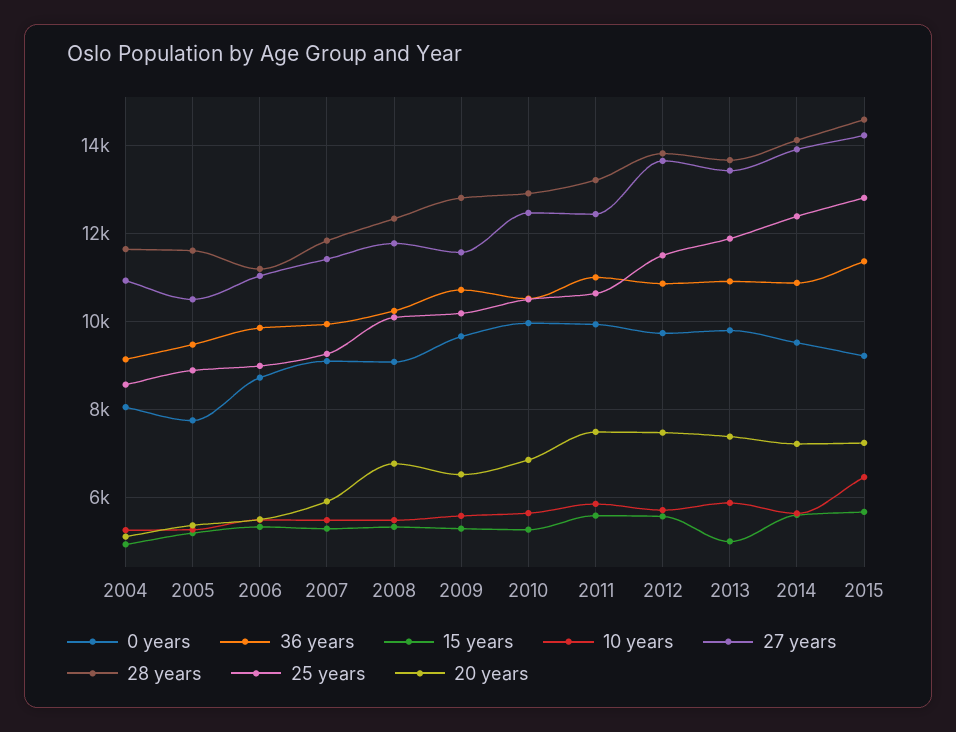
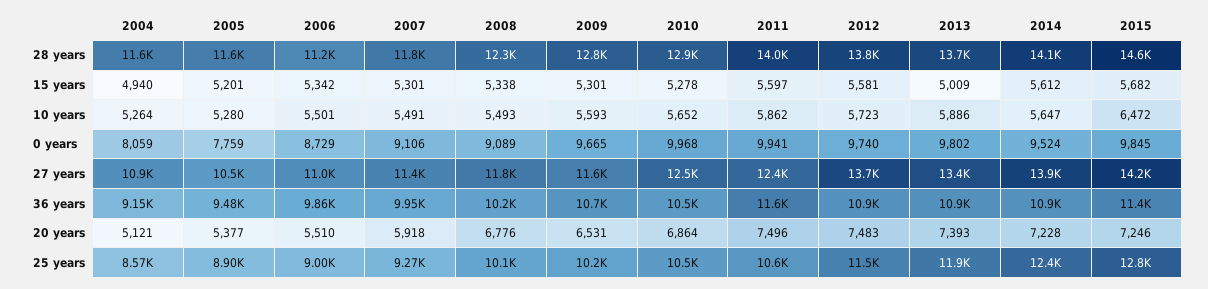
  {
    "0 years": {
      "2004": 8059,
      "2005": 7759,
      "2006": 8729,
      "2007": 9106,
      "2008": 9089,
      "2009": 9665,
      "2010": 9968,
      "2011": 9941,
      "2012": 9740,
      "2013": 9802,
      "2014": 9524,
-     "2015": 9200
+     "2015": 9845
    },
    "36 years": {
      "2004": 9150,
      "2005": 9480,
      "2006": 9860,
      "2007": 9950,
      "2008": 10200,
      "2009": 10700,
      "2010": 10500,
-     "2011": 11000,
+     "2011": 11600,
      "2012": 10900,
      "2013": 10900,
      "2014": 10900,
      "2015": 11400
    },
    "15 years": {
      "2004": 4940,
      "2005": 5201,
      "2006": 5342,
      "2007": 5301,
      "2008": 5338,
      "2009": 5301,
      "2010": 5278,
      "2011": 5597,
      "2012": 5581,
      "2013": 5009,
      "2014": 5612,
      "2015": 5682
    },
    "10 years": {
      "2004": 5264,
      "2005": 5280,
      "2006": 5501,
      "2007": 5491,
      "2008": 5493,
      "2009": 5593,
      "2010": 5652,
      "2011": 5862,
      "2012": 5723,
      "2013": 5886,
      "2014": 5647,
      "2015": 6472
    },
    "27 years": {
      "2004": 10900,
      "2005": 10500,
      "2006": 11000,
      "2007": 11400,
      "2008": 11800,
      "2009": 11600,
      "2010": 12500,
      "2011": 12400,
      "2012": 13700,
      "2013": 13400,
      "2014": 13900,
      "2015": 14200
    },
    "28 years": {
      "2004": 11600,
      "2005": 11600,
      "2006": 11200,
      "2007": 11800,
      "2008": 12300,
      "2009": 12800,
      "2010": 12900,
-     "2011": 13200,
+     "2011": 14000,
      "2012": 13800,
      "2013": 13700,
      "2014": 14100,
      "2015": 14600
    },
    "25 years": {
      "2004": 8570,
      "2005": 8900,
      "2006": 9000,
      "2007": 9270,
      "2008": 10100,
      "2009": 10200,
      "2010": 10500,
      "2011": 10600,
      "2012": 11500,
      "2013": 11900,
      "2014": 12400,
      "2015": 12800
    },
    "20 years": {
      "2004": 5121,
      "2005": 5377,
      "2006": 5510,
      "2007": 5918,
      "2008": 6776,
      "2009": 6531,
      "2010": 6864,
      "2011": 7496,
      "2012": 7483,
      "2013": 7393,
      "2014": 7228,
      "2015": 7246
    }
  }

